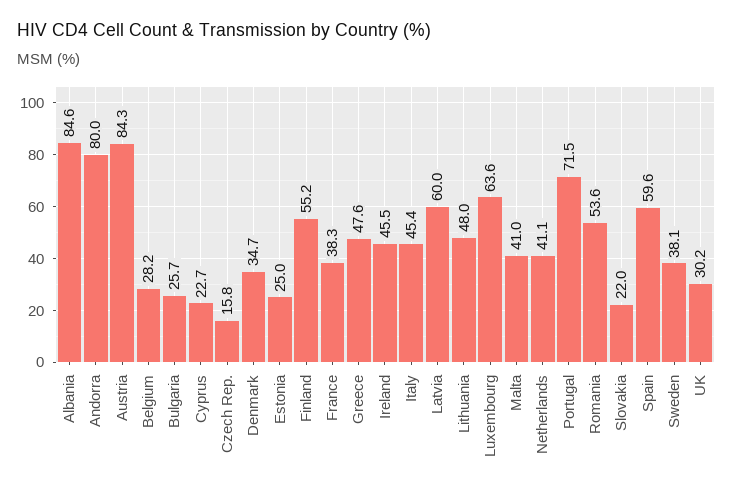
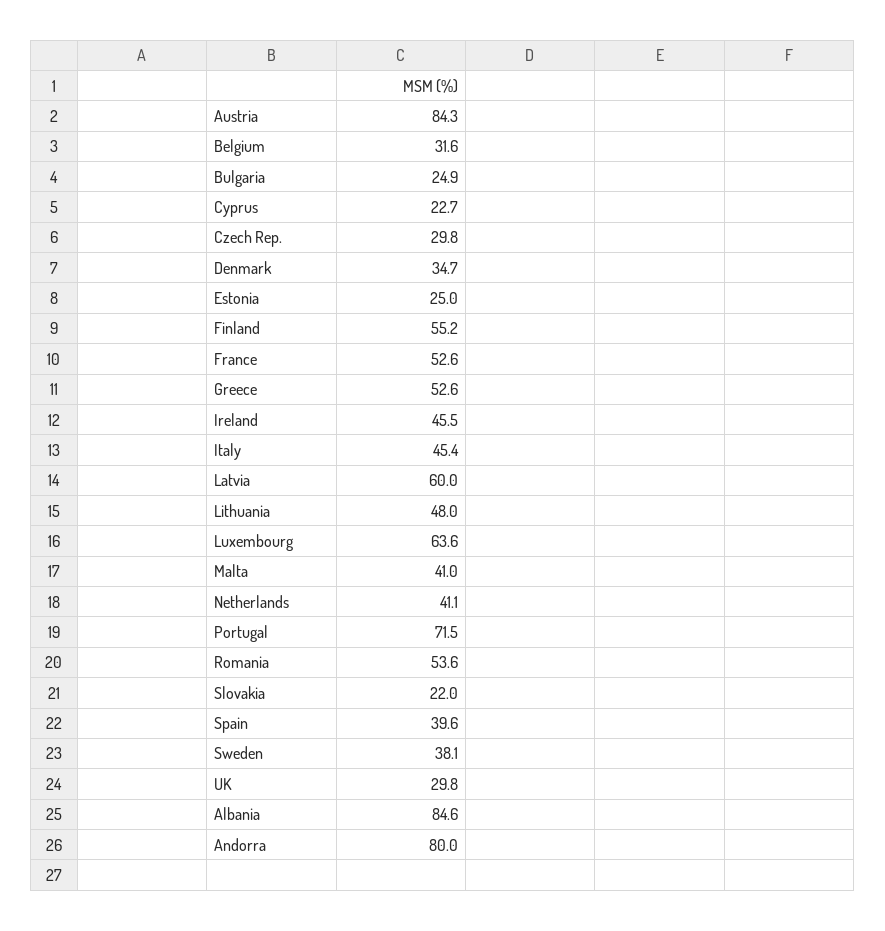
  {
    "Albania": 84.6,
    "Andorra": 80,
    "Austria": 84.3,
-   "Belgium": 28.2,
+   "Belgium": 31.6,
-   "Bulgaria": 25.7,
+   "Bulgaria": 24.9,
    "Cyprus": 22.7,
-   "Czech Rep.": 15.8,
+   "Czech Rep.": 29.8,
    "Denmark": 34.7,
    "Estonia": 25,
    "Finland": 55.2,
-   "France": 38.3,
+   "France": 52.6,
-   "Greece": 47.6,
+   "Greece": 52.6,
    "Ireland": 45.5,
    "Italy": 45.4,
    "Latvia": 60,
    "Lithuania": 48,
    "Luxembourg": 63.6,
    "Malta": 41,
    "Netherlands": 41.1,
    "Portugal": 71.5,
    "Romania": 53.6,
    "Slovakia": 22,
-   "Spain": 59.6,
+   "Spain": 39.6,
    "Sweden": 38.1,
-   "UK": 30.2
+   "UK": 29.8
  }

